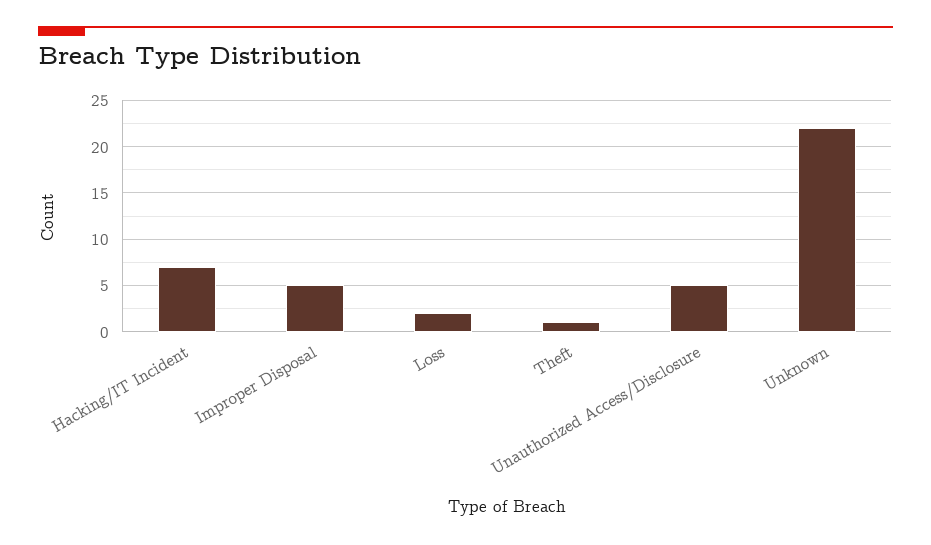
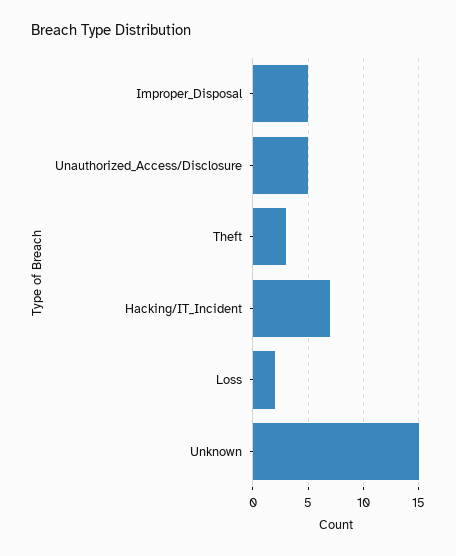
  {
    "Hacking/IT Incident": 7,
    "Improper Disposal": 5,
    "Loss": 2,
-   "Theft": 1,
+   "Theft": 3,
    "Unauthorized Access/Disclosure": 5,
-   "Unknown": 22
+   "Unknown": 15
  }

